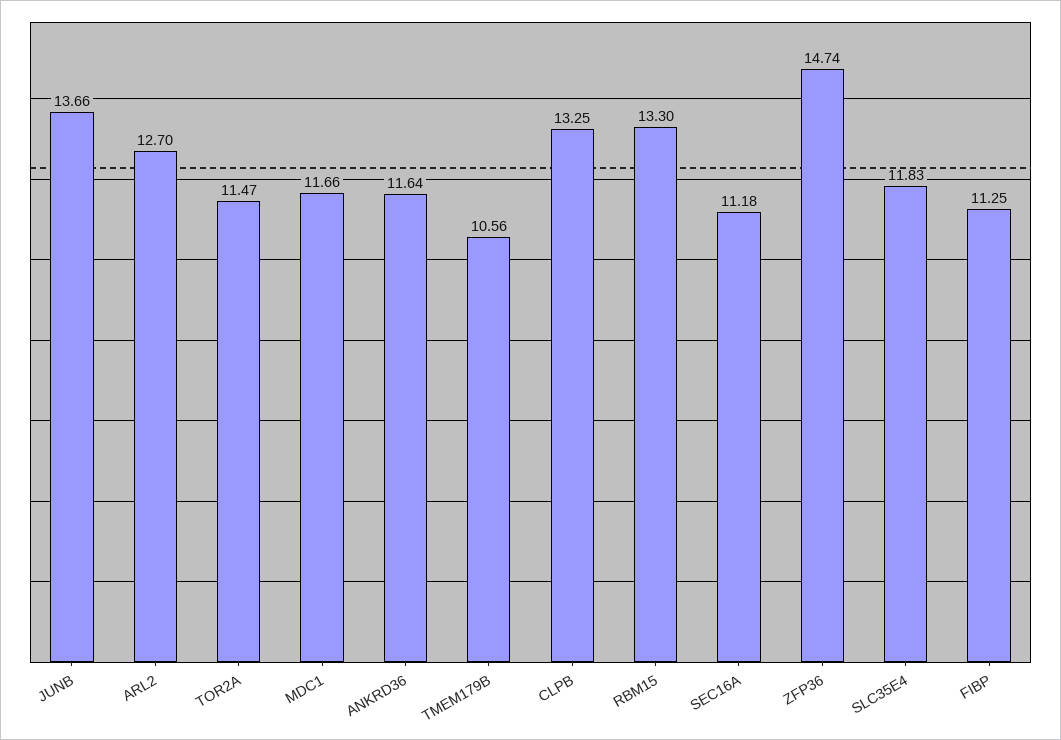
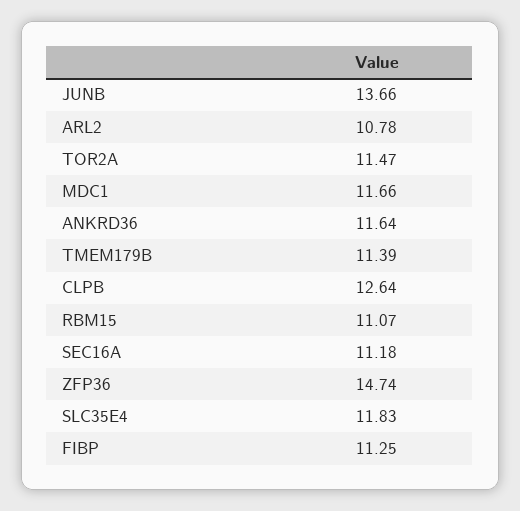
  {
    "JUNB": 13.66,
-   "ARL2": 12.7,
+   "ARL2": 10.78,
    "TOR2A": 11.47,
    "MDC1": 11.66,
    "ANKRD36": 11.64,
-   "TMEM179B": 10.56,
+   "TMEM179B": 11.39,
-   "CLPB": 13.25,
+   "CLPB": 12.64,
-   "RBM15": 13.3,
+   "RBM15": 11.07,
    "SEC16A": 11.18,
    "ZFP36": 14.74,
    "SLC35E4": 11.83,
    "FIBP": 11.25
  }

